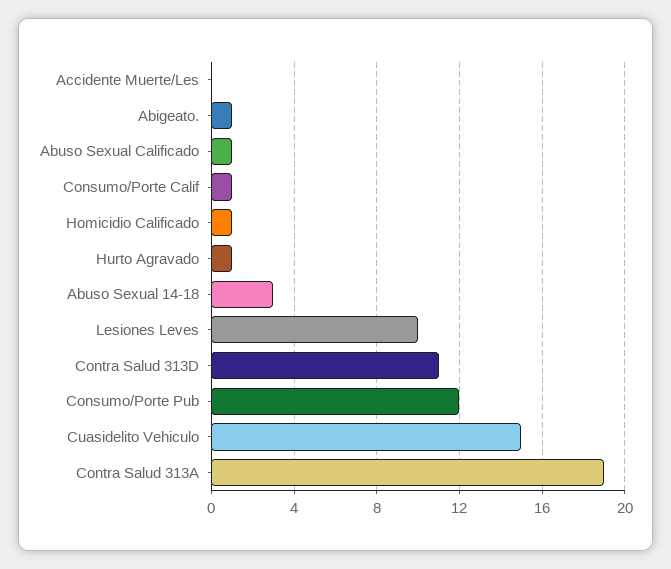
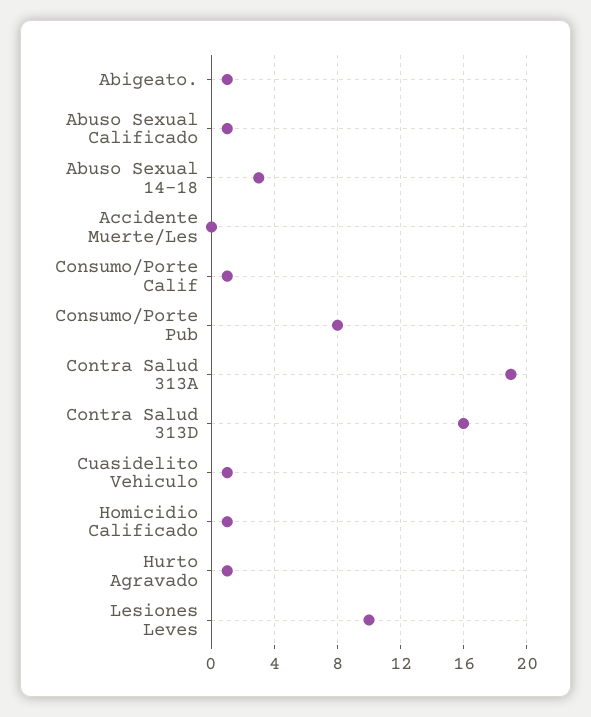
  {
    "Accidente Muerte/Les": 0,
    "Abigeato.": 1,
    "Abuso Sexual Calificado": 1,
    "Consumo/Porte Calif": 1,
    "Homicidio Calificado": 1,
    "Hurto Agravado": 1,
    "Abuso Sexual 14-18": 3,
    "Lesiones Leves": 10,
-   "Contra Salud 313D": 11,
+   "Contra Salud 313D": 16,
-   "Consumo/Porte Pub": 12,
+   "Consumo/Porte Pub": 8,
-   "Cuasidelito Vehiculo": 15,
+   "Cuasidelito Vehiculo": 1,
    "Contra Salud 313A": 19
  }

